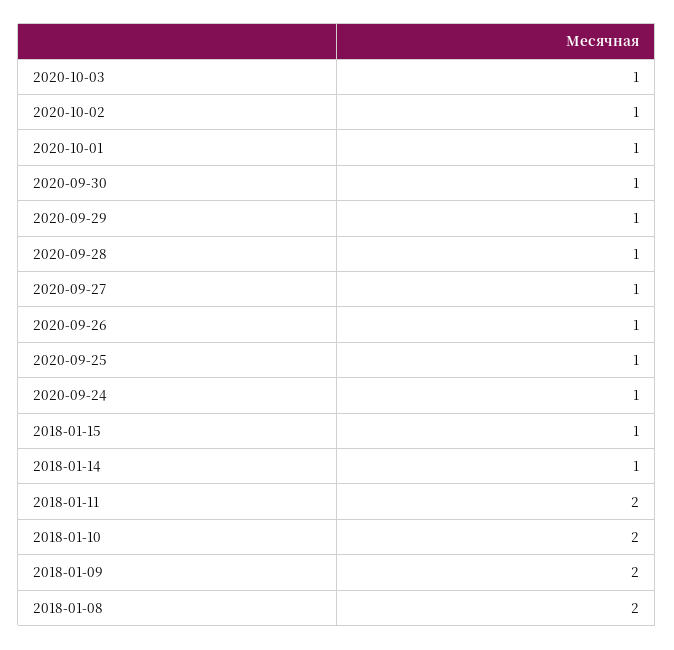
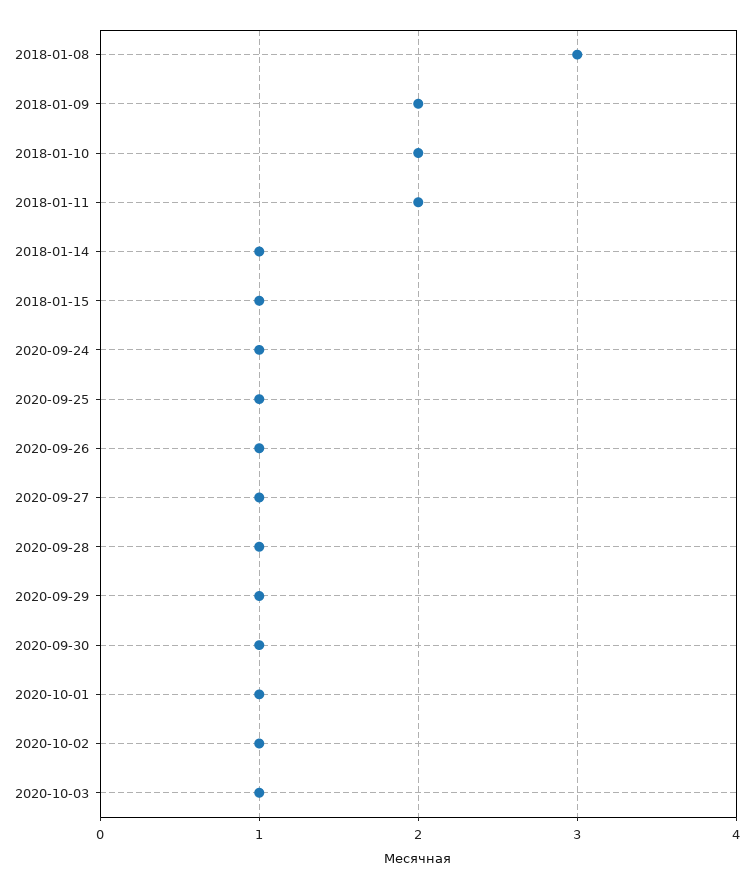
  {
    "2020-10-03": 1,
    "2020-10-02": 1,
    "2020-10-01": 1,
    "2020-09-30": 1,
    "2020-09-29": 1,
    "2020-09-28": 1,
    "2020-09-27": 1,
    "2020-09-26": 1,
    "2020-09-25": 1,
    "2020-09-24": 1,
    "2018-01-15": 1,
    "2018-01-14": 1,
    "2018-01-11": 2,
    "2018-01-10": 2,
    "2018-01-09": 2,
-   "2018-01-08": 2
+   "2018-01-08": 3
  }

